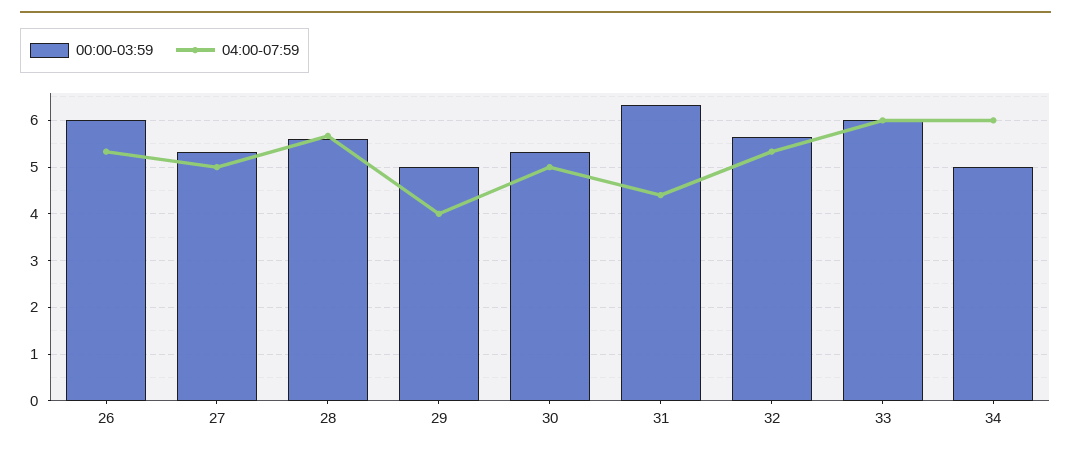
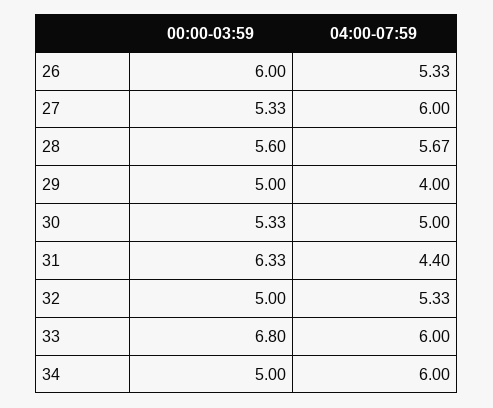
  {
    "00:00-03:59": {
      "26": 6,
      "27": 5.33,
      "28": 5.6,
      "29": 5,
      "30": 5.33,
      "31": 6.33,
-     "32": 5.6,
+     "32": 5,
-     "33": 6,
+     "33": 6.8,
      "34": 5
    },
    "04:00-07:59": {
      "26": 5.33,
-     "27": 5,
+     "27": 6,
      "28": 5.67,
      "29": 4,
      "30": 5,
      "31": 4.4,
      "32": 5.33,
      "33": 6,
      "34": 6
    }
  }

